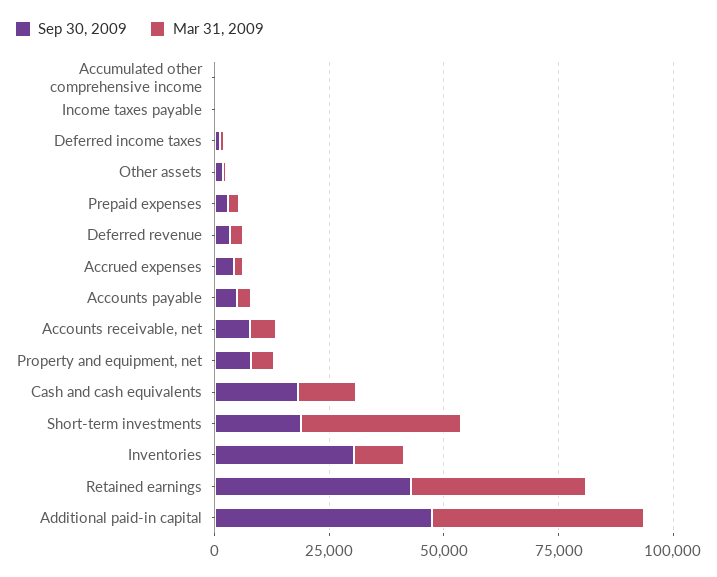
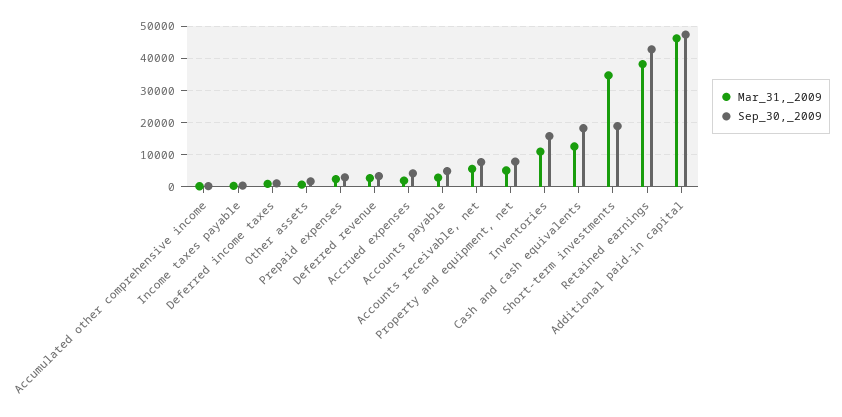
  {
    "Sep 30, 2009": {
      "Accumulated other comprehensive income": 0,
      "Income taxes payable": 0,
      "Deferred income taxes": 2000,
      "Other assets": 2000,
      "Prepaid expenses": 2000,
      "Deferred revenue": 4000,
      "Accrued expenses": 4000,
      "Accounts payable": 4000,
      "Accounts receivable, net": 8000,
      "Property and equipment, net": 8000,
      "Cash and cash equivalents": 18000,
      "Short-term investments": 18000,
-     "Inventories": 30000,
+     "Inventories": 16000,
      "Retained earnings": 42000,
      "Additional paid-in capital": 48000
    },
    "Mar 31, 2009": {
      "Accumulated other comprehensive income": 0,
      "Income taxes payable": 0,
      "Deferred income taxes": 0,
      "Other assets": 0,
      "Prepaid expenses": 2000,
      "Deferred revenue": 2000,
      "Accrued expenses": 2000,
      "Accounts payable": 2000,
      "Accounts receivable, net": 6000,
      "Property and equipment, net": 6000,
      "Cash and cash equivalents": 12000,
      "Short-term investments": 34000,
      "Inventories": 10000,
      "Retained earnings": 38000,
      "Additional paid-in capital": 46000
    }
  }

